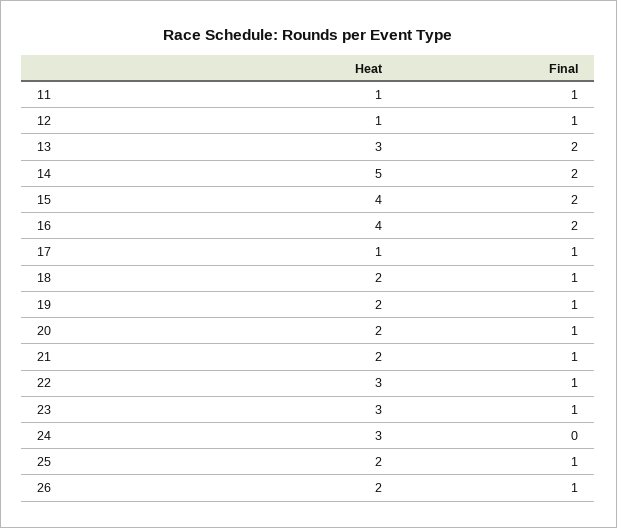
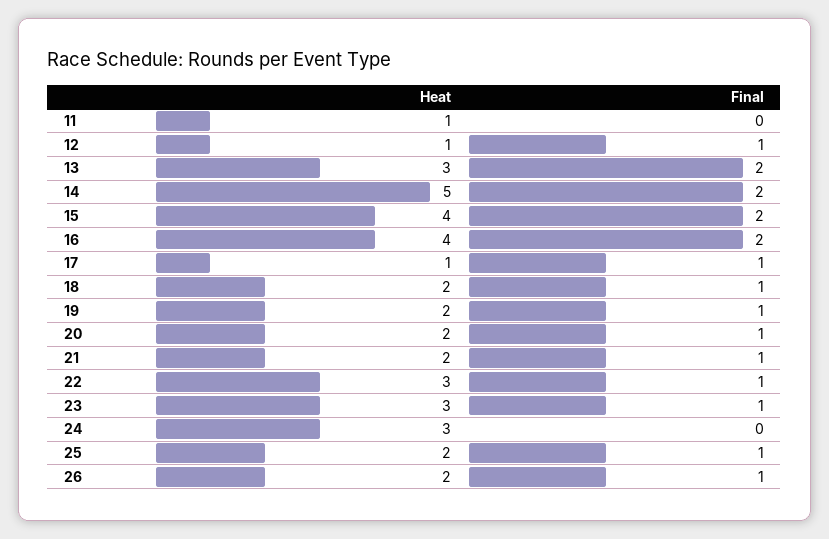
  {
    "Heat": {
      "11": 1,
      "12": 1,
      "13": 3,
      "14": 5,
      "15": 4,
      "16": 4,
      "17": 1,
      "18": 2,
      "19": 2,
      "20": 2,
      "21": 2,
      "22": 3,
      "23": 3,
      "24": 3,
      "25": 2,
      "26": 2
    },
    "Final": {
-     "11": 1,
+     "11": 0,
      "12": 1,
      "13": 2,
      "14": 2,
      "15": 2,
      "16": 2,
      "17": 1,
      "18": 1,
      "19": 1,
      "20": 1,
      "21": 1,
      "22": 1,
      "23": 1,
      "24": 0,
      "25": 1,
      "26": 1
    }
  }

